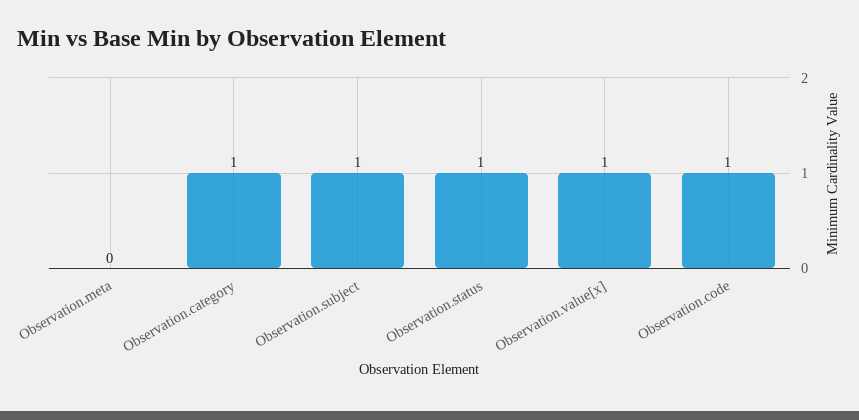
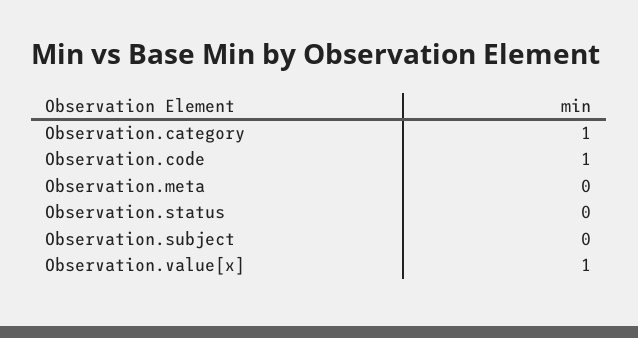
  {
    "Observation.meta": 0,
    "Observation.category": 1,
-   "Observation.subject": 1,
+   "Observation.subject": 0,
-   "Observation.status": 1,
+   "Observation.status": 0,
    "Observation.value[x]": 1,
    "Observation.code": 1
  }

